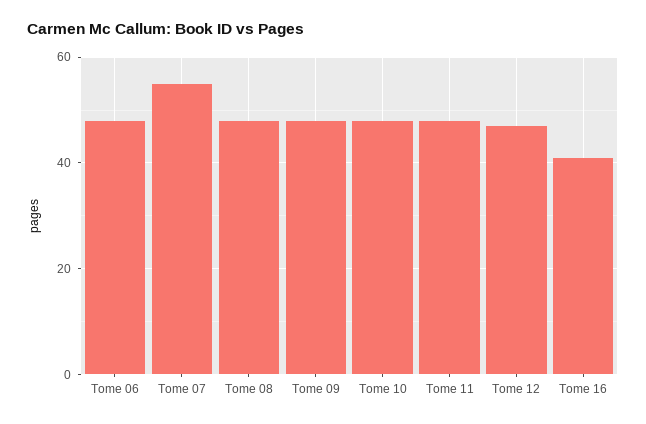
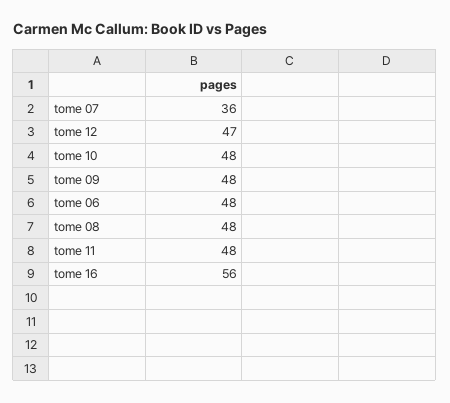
  {
    "Tome 06": 48,
-   "Tome 07": 55,
+   "Tome 07": 36,
    "Tome 08": 48,
    "Tome 09": 48,
    "Tome 10": 48,
    "Tome 11": 48,
    "Tome 12": 47,
-   "Tome 16": 40
+   "Tome 16": 56
  }

